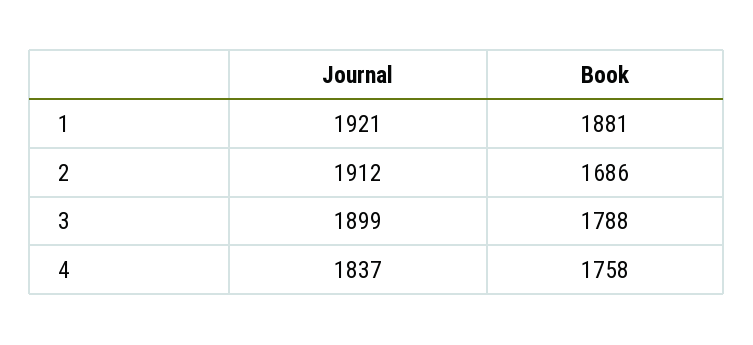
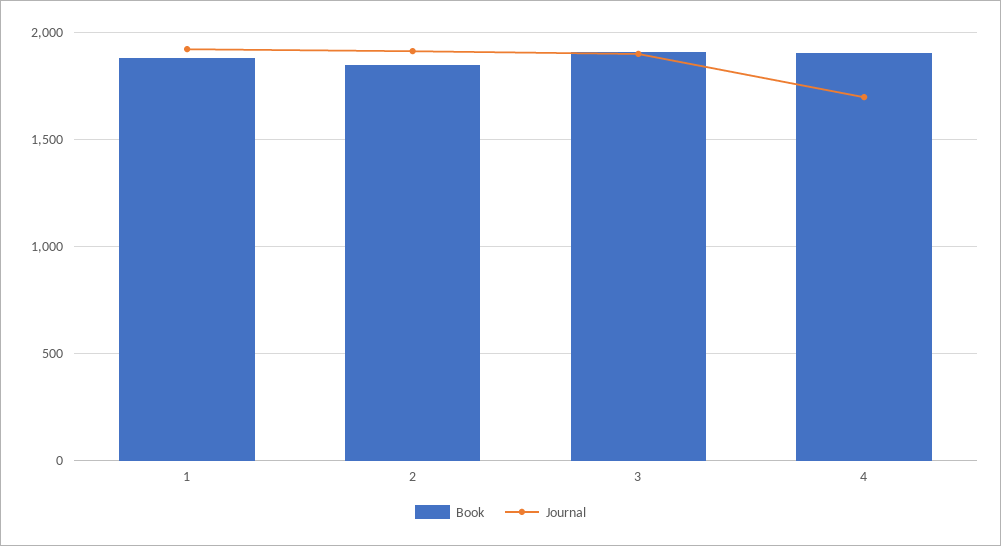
  {
    "Journal": {
      "1": 1921,
      "2": 1912,
      "3": 1899,
-     "4": 1837
+     "4": 1700
    },
    "Book": {
      "1": 1881,
-     "2": 1686,
+     "2": 1850,
-     "3": 1788,
+     "3": 1900,
-     "4": 1758
+     "4": 1900
    }
  }

